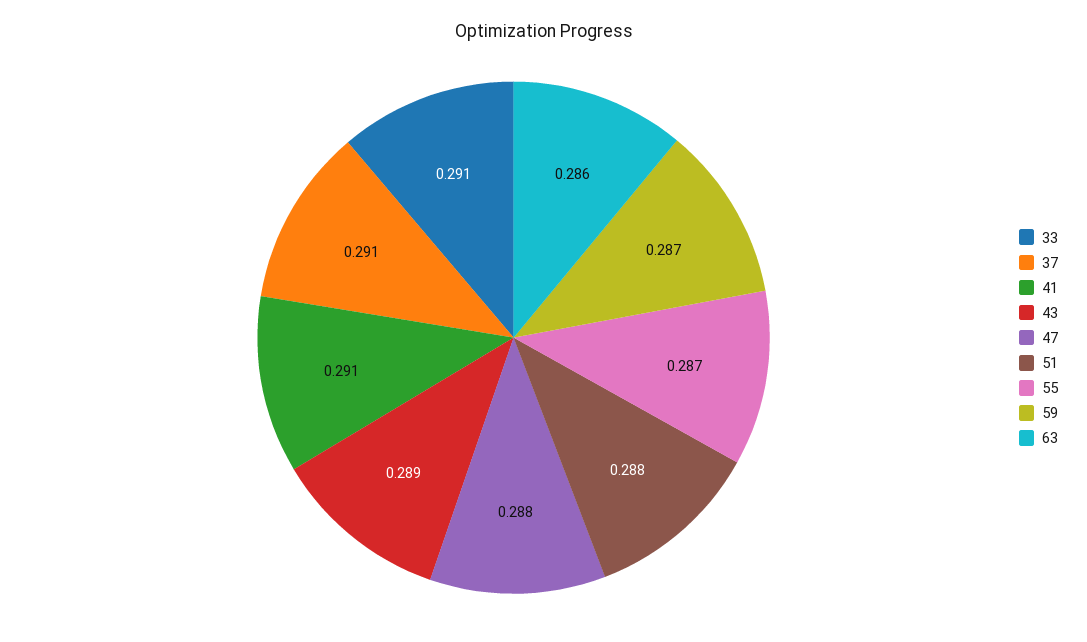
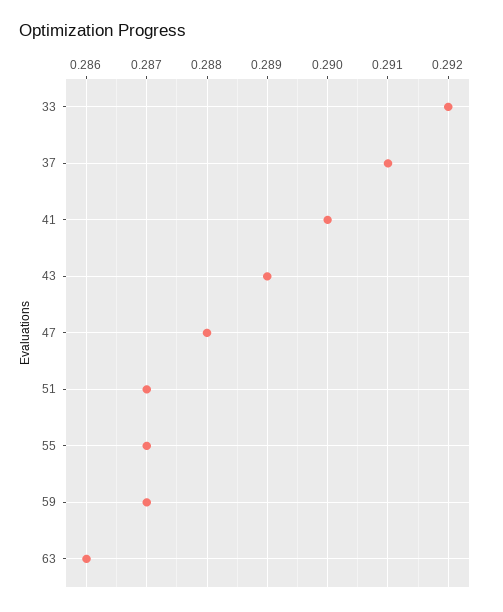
  {
-   "33": 0.291,
+   "33": 0.292,
    "37": 0.291,
-   "41": 0.291,
+   "41": 0.29,
    "43": 0.289,
    "47": 0.288,
-   "51": 0.288,
+   "51": 0.287,
    "55": 0.287,
    "59": 0.287,
    "63": 0.286
  }

